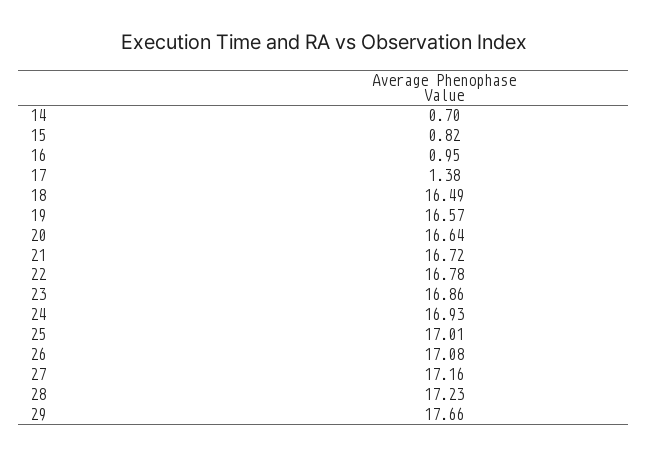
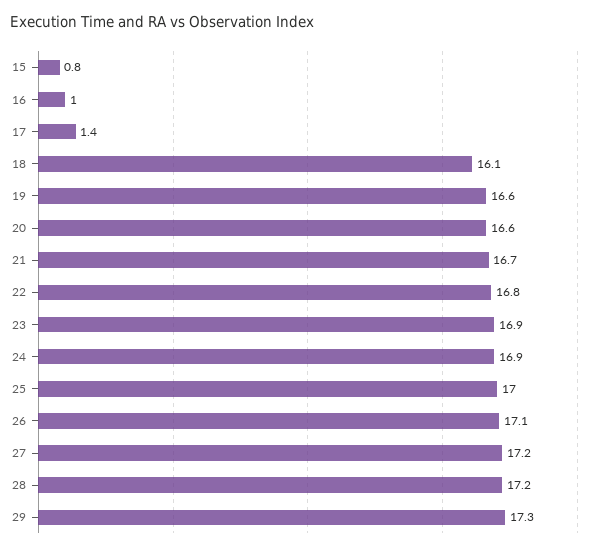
  {
-   "14": 0.7,
    "15": 0.82,
    "16": 0.95,
    "17": 1.38,
-   "18": 16.49,
+   "18": 16.1,
    "19": 16.57,
    "20": 16.64,
    "21": 16.72,
    "22": 16.78,
    "23": 16.86,
    "24": 16.93,
    "25": 17.01,
    "26": 17.08,
    "27": 17.16,
    "28": 17.23,
-   "29": 17.66
+   "29": 17.3
  }

